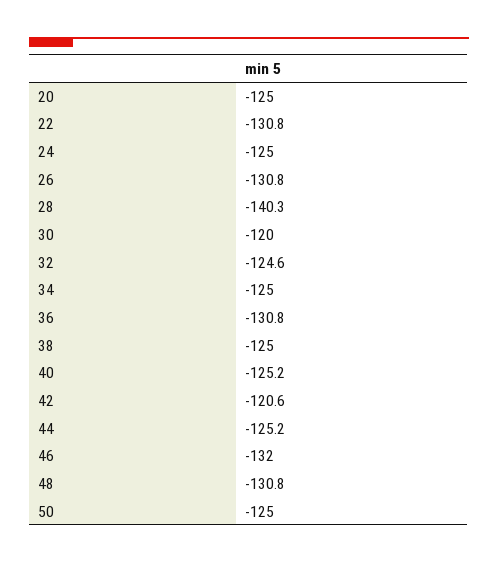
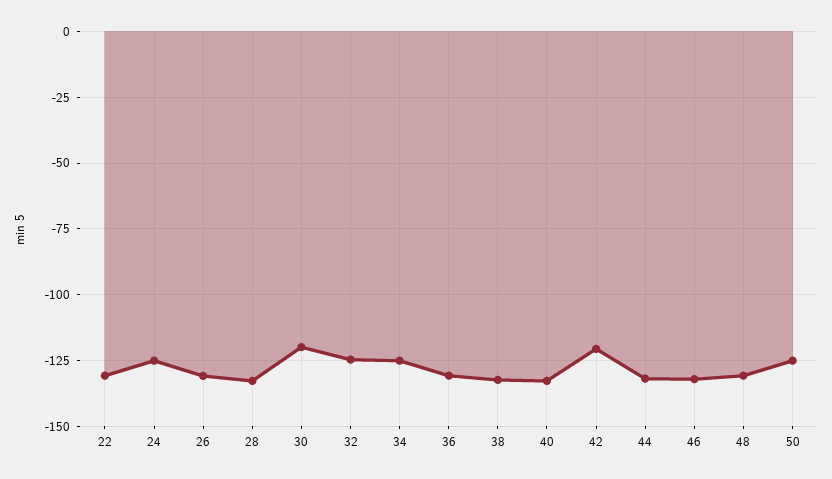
  {
-   "20": -125,
    "22": -130.8,
    "24": -125,
    "26": -130.8,
-   "28": -140.3,
+   "28": -132.5,
    "30": -120,
    "32": -124.6,
    "34": -125,
    "36": -130.8,
-   "38": -125,
+   "38": -132.5,
-   "40": -125.2,
+   "40": -132.5,
    "42": -120.6,
-   "44": -125.2,
+   "44": -132.5,
    "46": -132,
    "48": -130.8,
    "50": -125
  }

